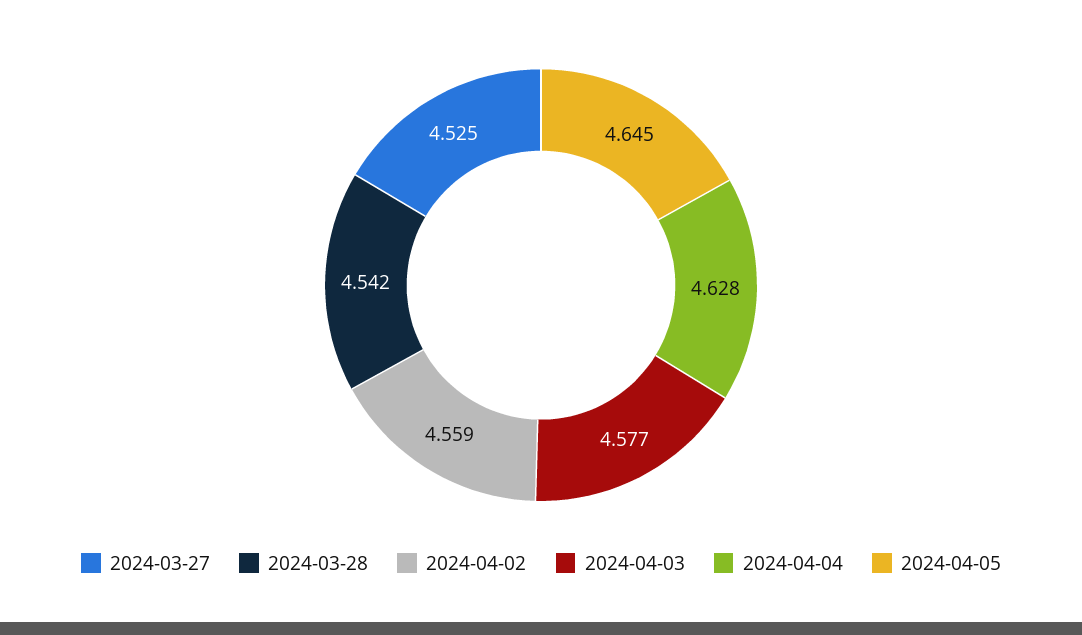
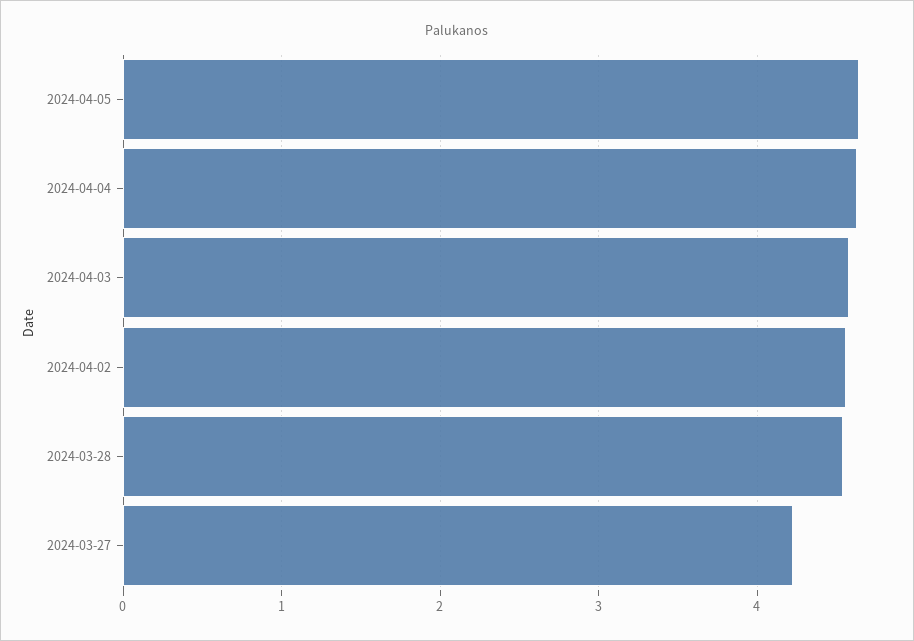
  {
-   "2024-03-27": 4.525,
+   "2024-03-27": 4.2,
    "2024-03-28": 4.542,
    "2024-04-02": 4.559,
    "2024-04-03": 4.577,
    "2024-04-04": 4.628,
    "2024-04-05": 4.645
  }

